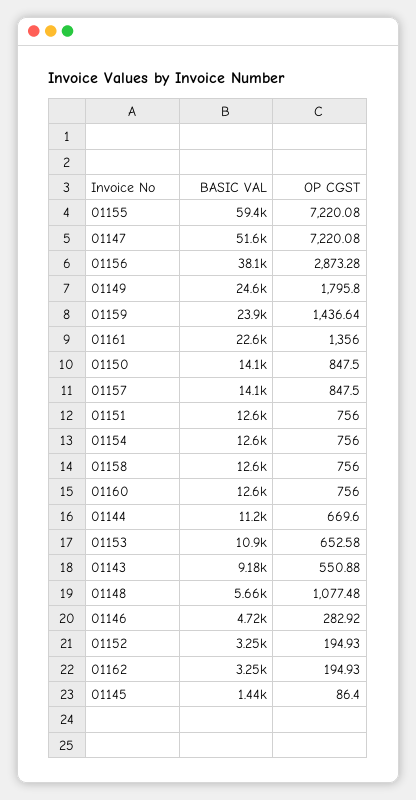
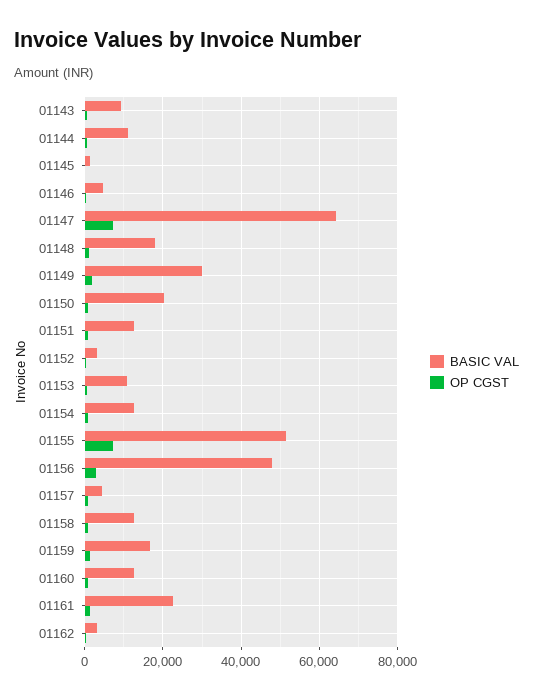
  {
    "BASIC VAL": {
-     "01155": 59400,
+     "01155": 52000,
-     "01147": 51600,
+     "01147": 64000,
-     "01156": 38100,
+     "01156": 48000,
-     "01149": 24600,
+     "01149": 30000,
-     "01159": 23900,
+     "01159": 16000,
      "01161": 22600,
-     "01150": 14100,
+     "01150": 20000,
-     "01157": 14100,
+     "01157": 4000,
      "01151": 12600,
      "01154": 12600,
      "01158": 12600,
      "01160": 12600,
      "01144": 11200,
      "01153": 10900,
      "01143": 9180,
-     "01148": 5660,
+     "01148": 18000,
      "01146": 4720,
      "01152": 3250,
      "01162": 3250,
      "01145": 1440
    },
    "OP CGST": {
      "01155": 7220.08,
      "01147": 7220.08,
      "01156": 2873.28,
      "01149": 1795.8,
      "01159": 1436.64,
      "01161": 1356,
      "01150": 847.5,
      "01157": 847.5,
      "01151": 756,
      "01154": 756,
      "01158": 756,
      "01160": 756,
      "01144": 669.6,
      "01153": 652.58,
      "01143": 550.88,
      "01148": 1077.48,
      "01146": 282.92,
      "01152": 194.93,
      "01162": 194.93,
      "01145": 86.4
    }
  }

